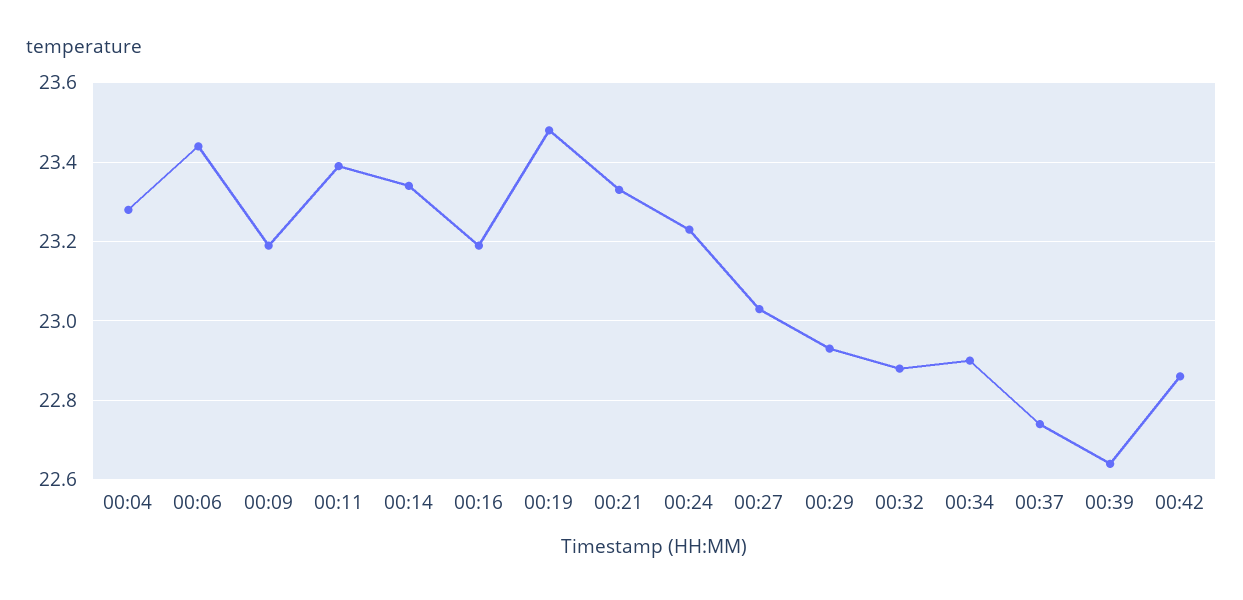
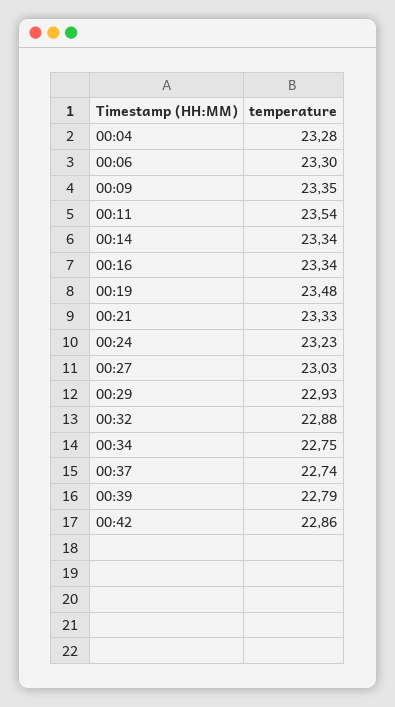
  {
    "00:04": 23.28,
-   "00:06": 23.45,
+   "00:06": 23.3,
-   "00:09": 23.2,
+   "00:09": 23.35,
-   "00:11": 23.4,
+   "00:11": 23.54,
    "00:14": 23.34,
-   "00:16": 23.2,
+   "00:16": 23.34,
    "00:19": 23.48,
    "00:21": 23.33,
    "00:24": 23.23,
    "00:27": 23.03,
    "00:29": 22.93,
    "00:32": 22.88,
-   "00:34": 22.9,
+   "00:34": 22.75,
    "00:37": 22.74,
-   "00:39": 22.65,
+   "00:39": 22.79,
    "00:42": 22.86
  }

